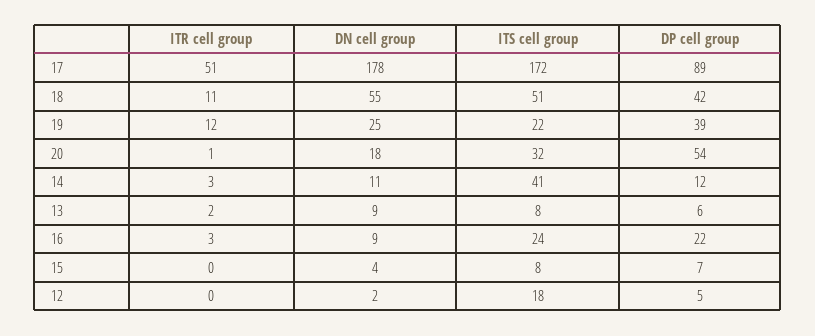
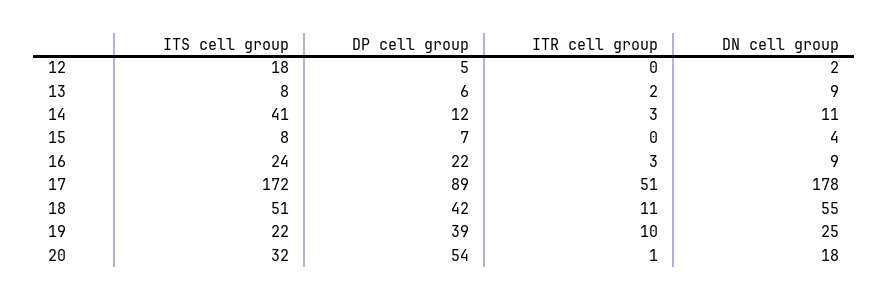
  {
    "ITR cell group": {
      "17": 51,
      "18": 11,
-     "19": 12,
+     "19": 10,
      "20": 1,
      "14": 3,
      "13": 2,
      "16": 3,
      "15": 0,
      "12": 0
    },
    "DN cell group": {
      "17": 178,
      "18": 55,
      "19": 25,
      "20": 18,
      "14": 11,
      "13": 9,
      "16": 9,
      "15": 4,
      "12": 2
    },
    "ITS cell group": {
      "17": 172,
      "18": 51,
      "19": 22,
      "20": 32,
      "14": 41,
      "13": 8,
      "16": 24,
      "15": 8,
      "12": 18
    },
    "DP cell group": {
      "17": 89,
      "18": 42,
      "19": 39,
      "20": 54,
      "14": 12,
      "13": 6,
      "16": 22,
      "15": 7,
      "12": 5
    }
  }

